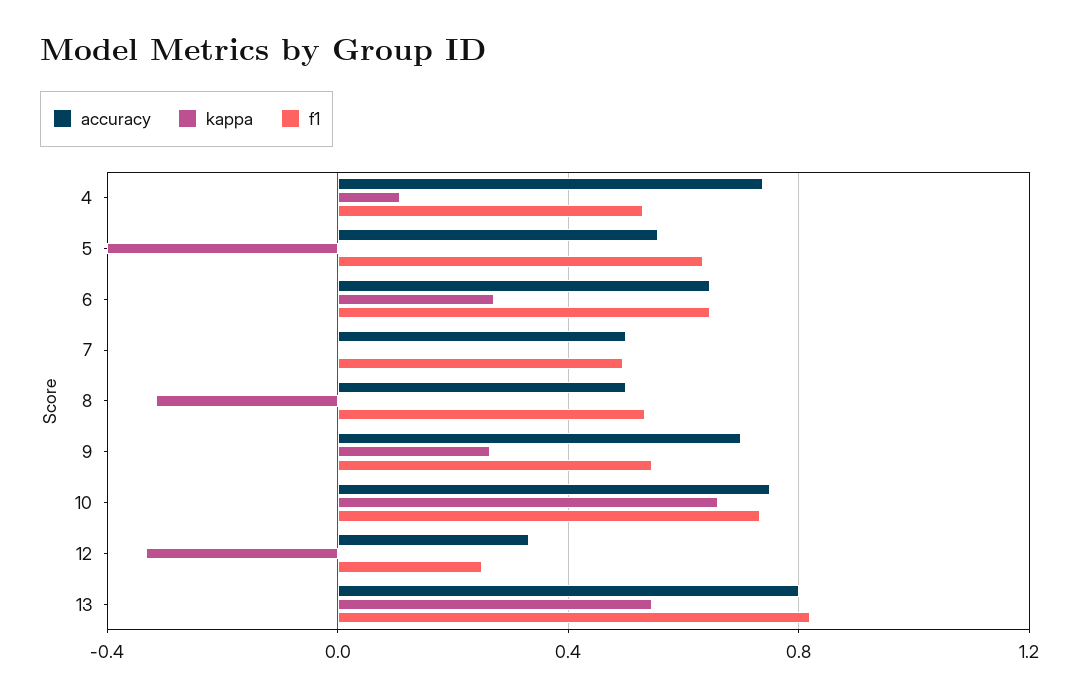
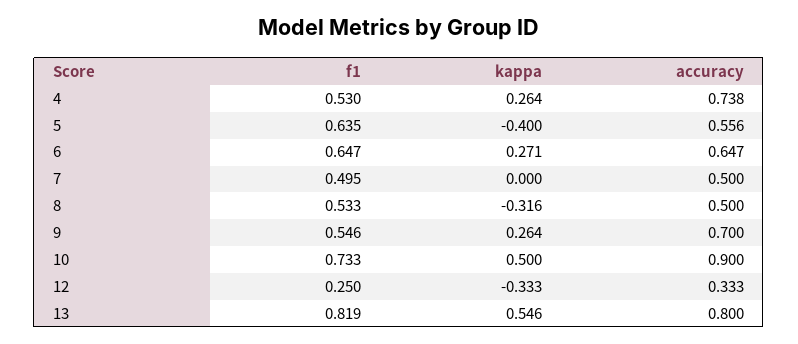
  {
    "accuracy": {
      "4": 0.738,
      "5": 0.556,
      "6": 0.647,
      "7": 0.5,
      "8": 0.5,
      "9": 0.7,
-     "10": 0.75,
+     "10": 0.9,
      "12": 0.333,
      "13": 0.8
    },
    "kappa": {
-     "4": 0.1,
+     "4": 0.264,
      "5": -0.4,
      "6": 0.271,
      "7": 0,
      "8": -0.316,
      "9": 0.264,
-     "10": 0.65,
+     "10": 0.5,
      "12": -0.333,
      "13": 0.546
    },
    "f1": {
      "4": 0.53,
      "5": 0.635,
      "6": 0.647,
      "7": 0.495,
      "8": 0.533,
      "9": 0.546,
      "10": 0.733,
      "12": 0.25,
      "13": 0.819
    }
  }

